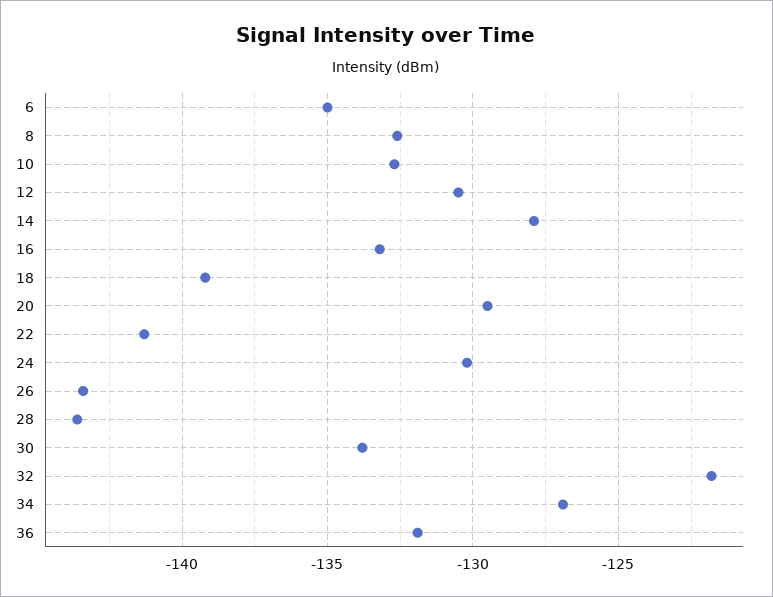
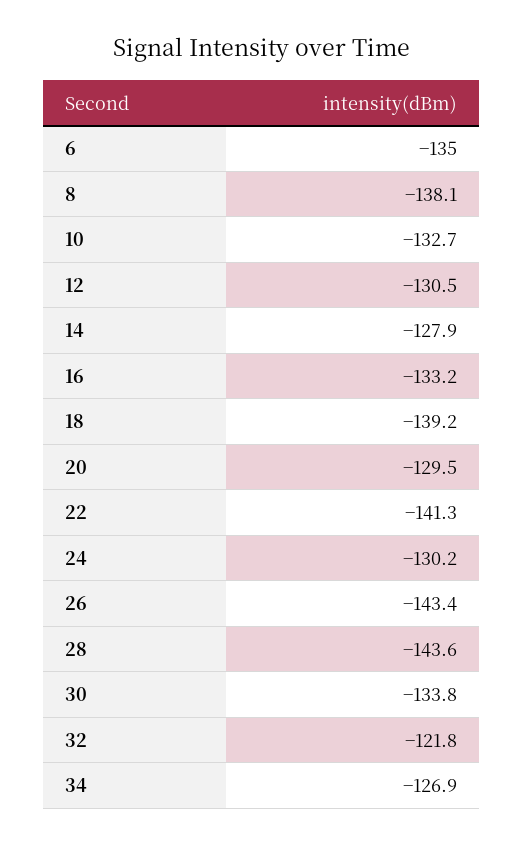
  {
    "6": -135,
-   "8": -132.5,
+   "8": -138.1,
    "10": -132.7,
    "12": -130.5,
    "14": -127.9,
    "16": -133.2,
    "18": -139.2,
    "20": -129.5,
    "22": -141.3,
    "24": -130.2,
    "26": -143.4,
    "28": -143.6,
    "30": -133.8,
    "32": -121.8,
-   "34": -126.9,
+   "34": -126.9
-   "36": -132
  }

